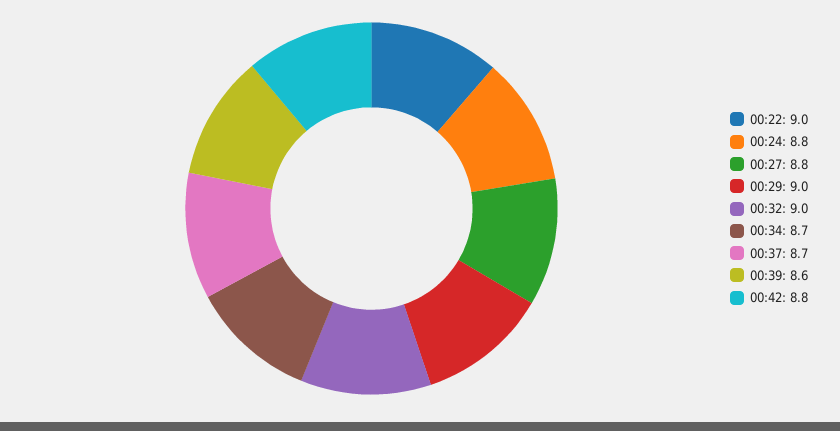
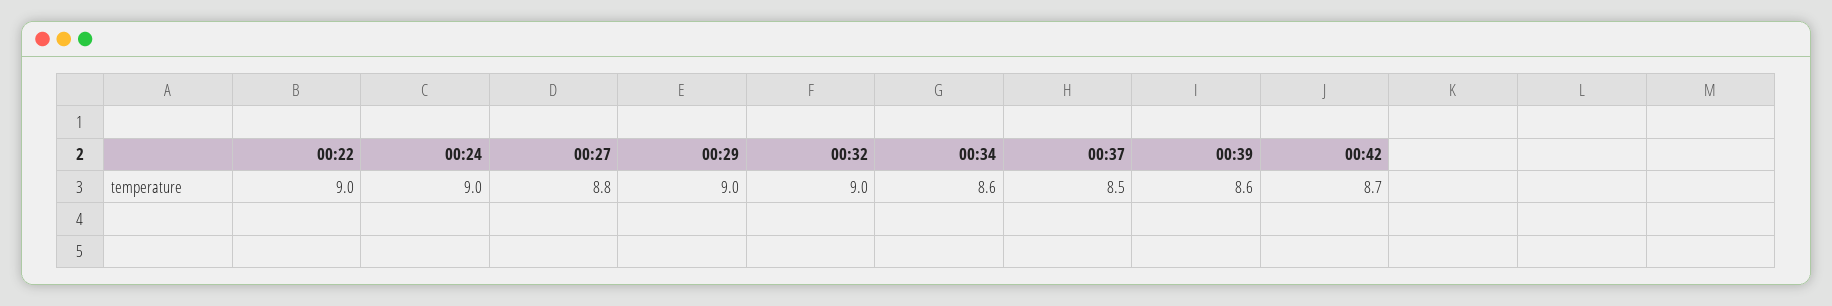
  {
    "00:22": 9,
-   "00:24": 8.8,
+   "00:24": 9,
    "00:27": 8.8,
    "00:29": 9,
    "00:32": 9,
-   "00:34": 8.7,
+   "00:34": 8.6,
-   "00:37": 8.7,
+   "00:37": 8.5,
    "00:39": 8.6,
-   "00:42": 8.8
+   "00:42": 8.7
  }

